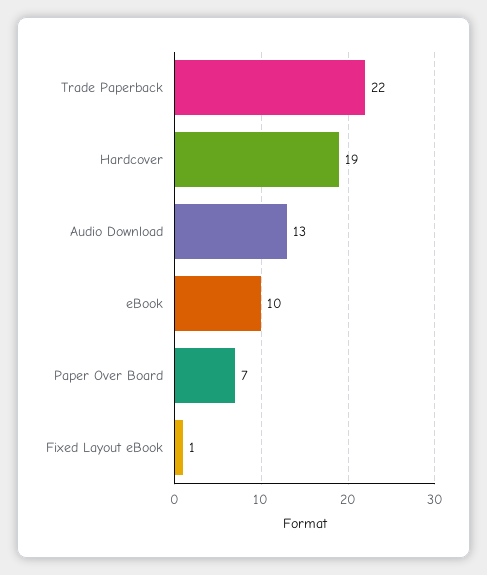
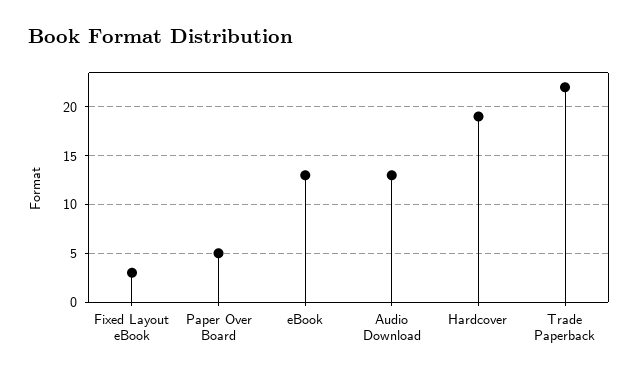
  {
    "Trade Paperback": 22,
    "Hardcover": 19,
    "Audio Download": 13,
-   "eBook": 10,
+   "eBook": 13,
-   "Paper Over Board": 7,
+   "Paper Over Board": 5,
-   "Fixed Layout eBook": 1
+   "Fixed Layout eBook": 3
  }

